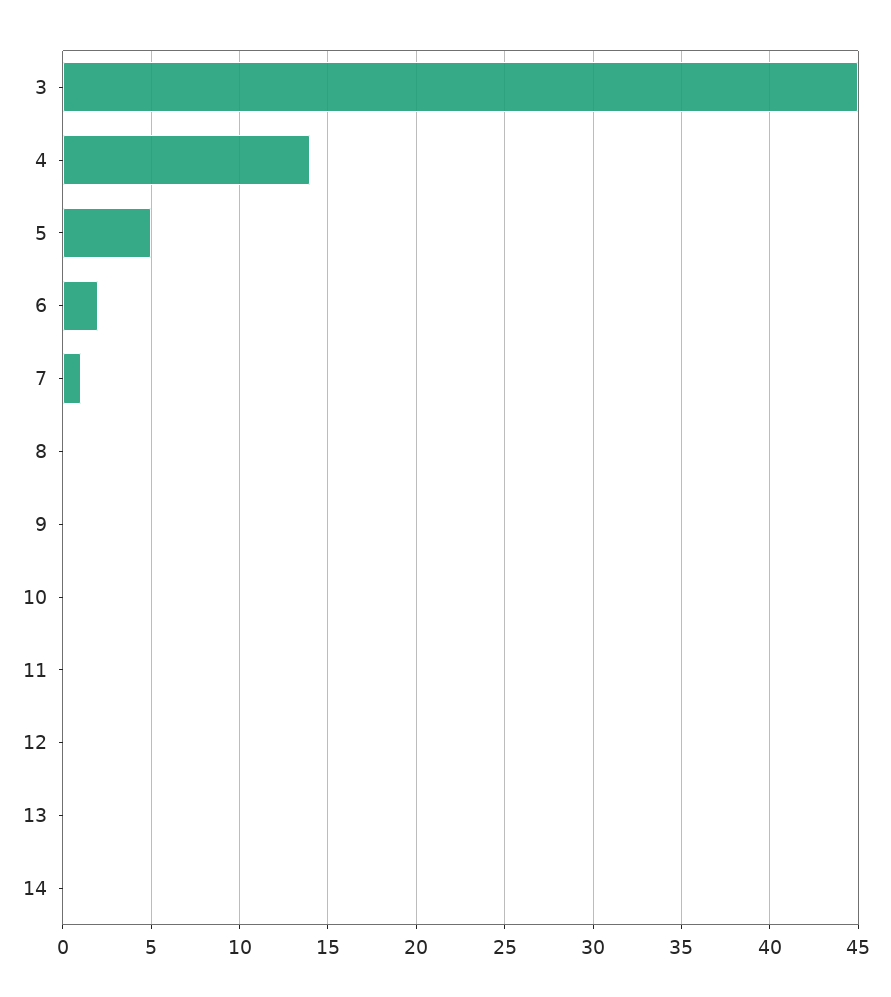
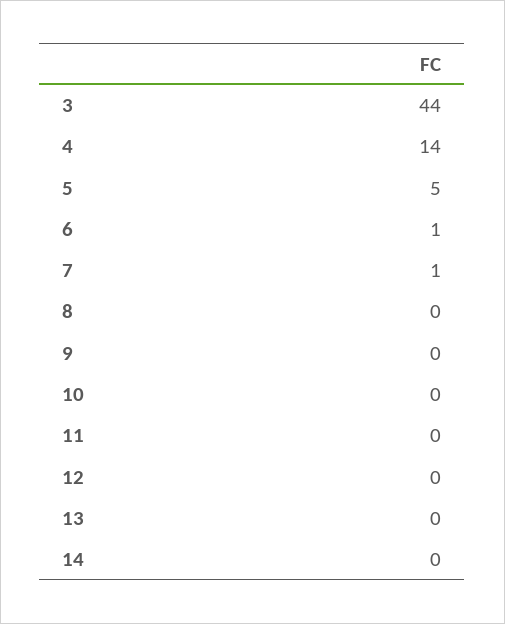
  {
-   "3": 45,
+   "3": 44,
    "4": 14,
    "5": 5,
-   "6": 2,
+   "6": 1,
    "7": 1,
    "8": 0,
    "9": 0,
    "10": 0,
    "11": 0,
    "12": 0,
    "13": 0,
    "14": 0
  }

